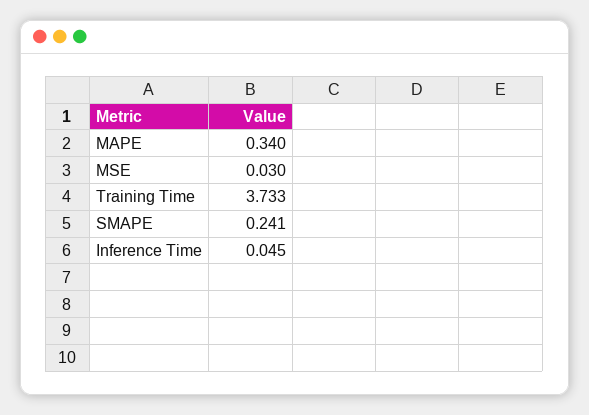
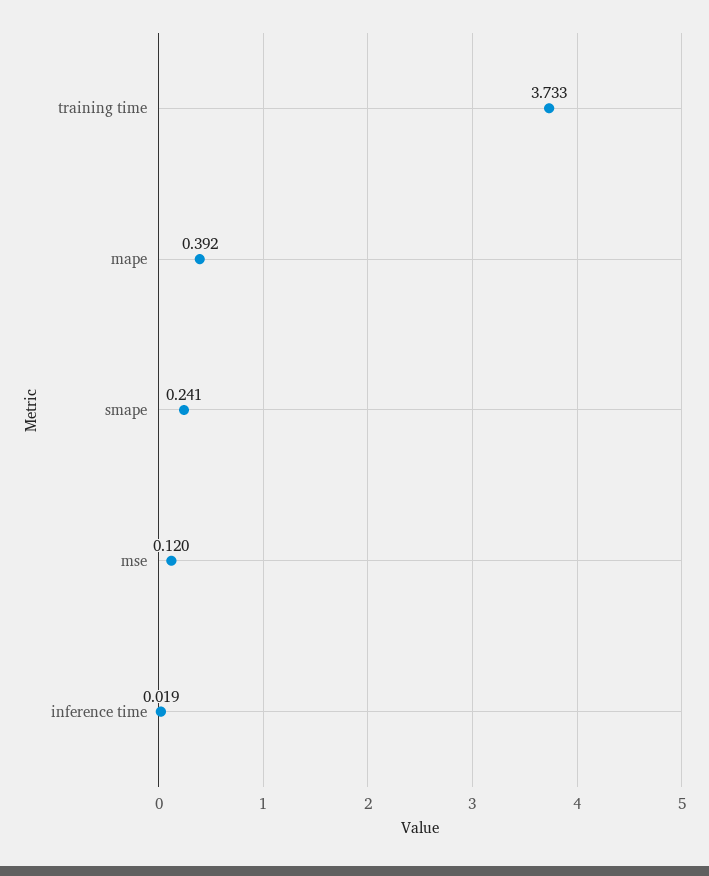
  {
-   "MAPE": 0.34,
+   "MAPE": 0.392,
-   "MSE": 0.03,
+   "MSE": 0.12,
    "Training Time": 3.733,
    "SMAPE": 0.241,
-   "Inference Time": 0.045
+   "Inference Time": 0.019
  }

